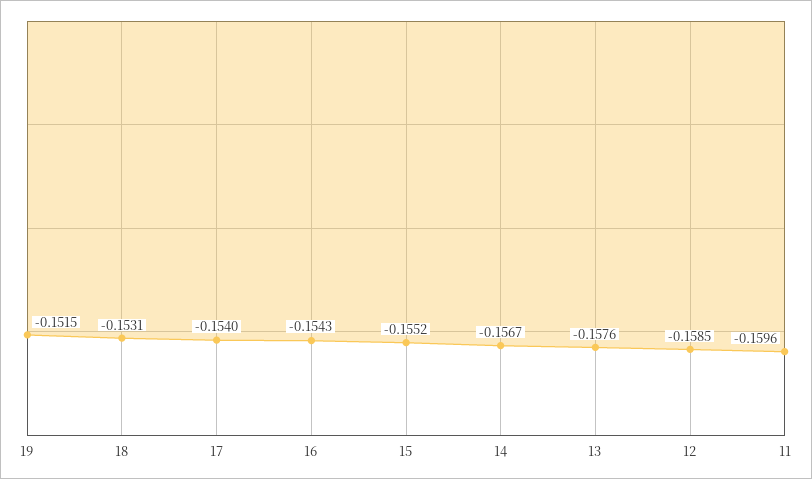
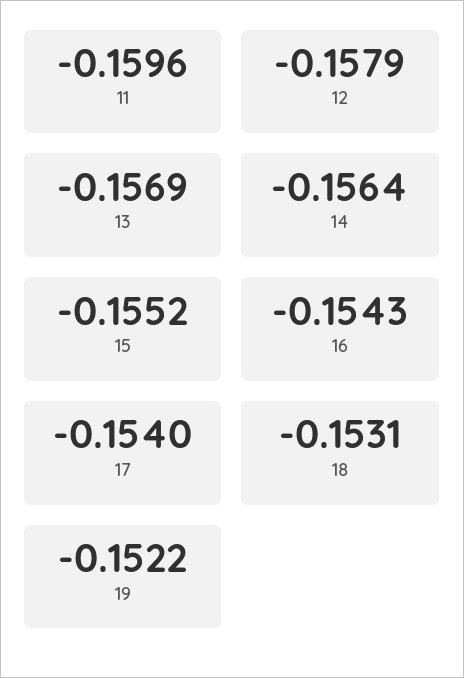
  {
-   "19": -0.1515,
+   "19": -0.1522,
    "18": -0.1531,
    "17": -0.154,
    "16": -0.1543,
    "15": -0.1552,
-   "14": -0.1567,
+   "14": -0.1564,
-   "13": -0.1576,
+   "13": -0.1569,
-   "12": -0.1585,
+   "12": -0.1579,
    "11": -0.1596
  }

